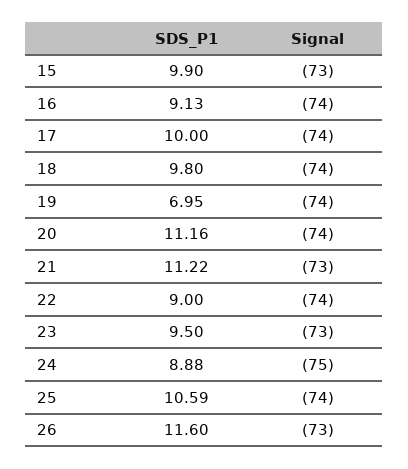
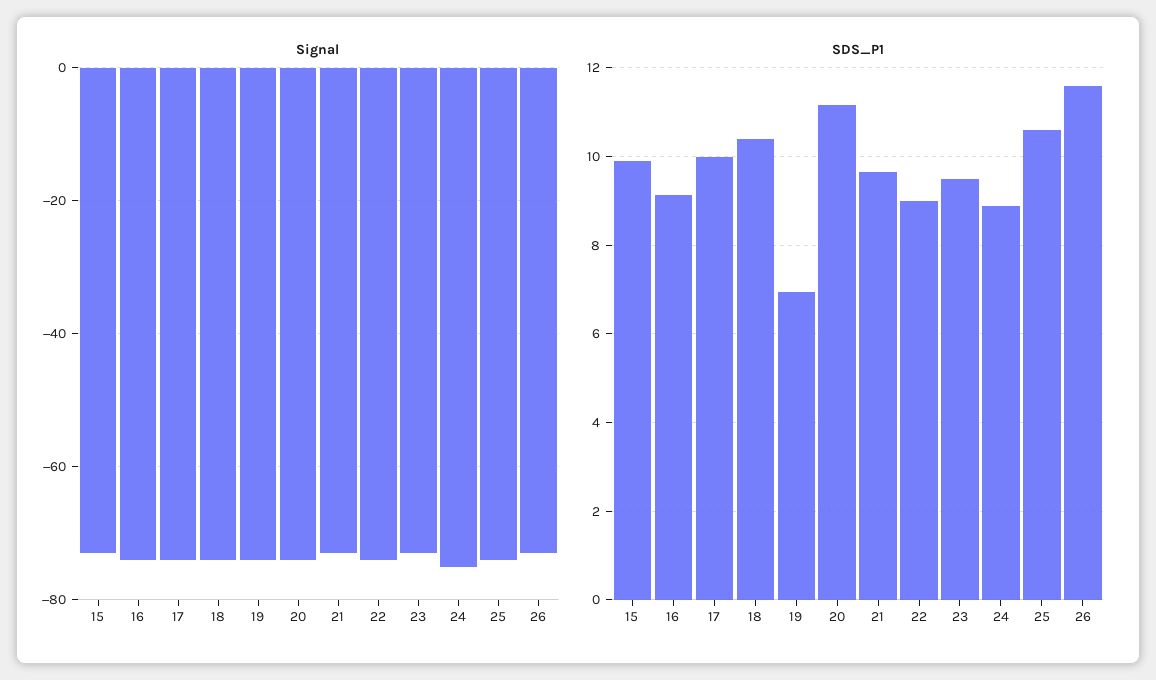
  {
    "SDS_P1": {
      "15": 9.9,
      "16": 9.13,
      "17": 10,
-     "18": 9.8,
+     "18": 10.4,
      "19": 6.95,
      "20": 11.16,
-     "21": 11.22,
+     "21": 9.6,
      "22": 9,
      "23": 9.5,
      "24": 8.88,
      "25": 10.59,
      "26": 11.6
    },
    "Signal": {
      "15": -73,
      "16": -74,
      "17": -74,
      "18": -74,
      "19": -74,
      "20": -74,
      "21": -73,
      "22": -74,
      "23": -73,
      "24": -75,
      "25": -74,
      "26": -73
    }
  }

